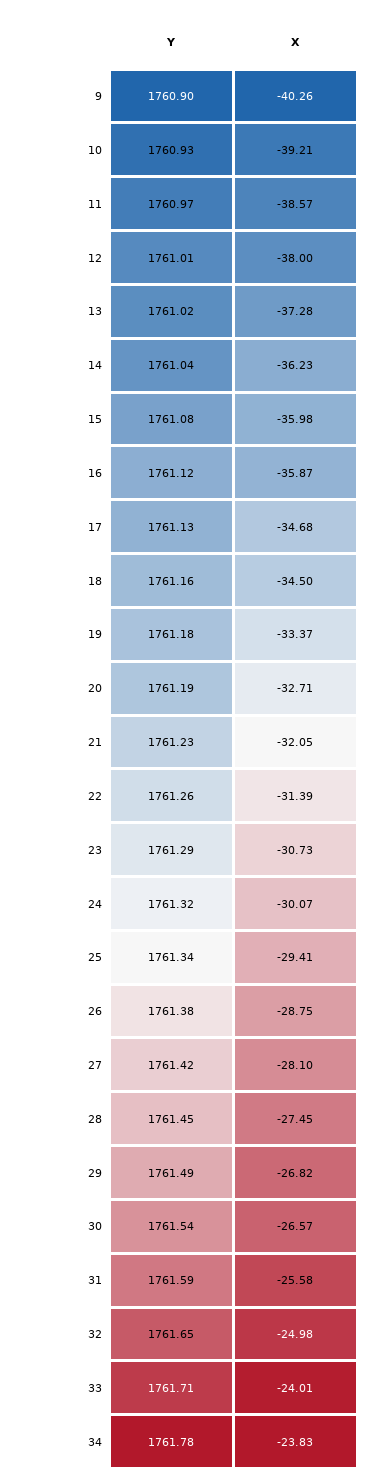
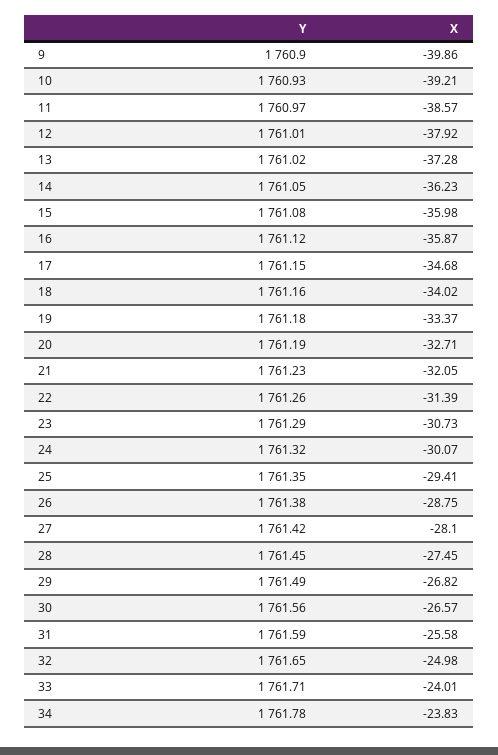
  {
    "Y": {
      "9": 1760.9,
      "10": 1760.93,
      "11": 1760.97,
      "12": 1761.01,
      "13": 1761.02,
-     "14": 1761.04,
+     "14": 1761.05,
      "15": 1761.08,
      "16": 1761.12,
-     "17": 1761.13,
+     "17": 1761.15,
      "18": 1761.16,
      "19": 1761.18,
      "20": 1761.19,
      "21": 1761.23,
      "22": 1761.26,
      "23": 1761.29,
      "24": 1761.32,
-     "25": 1761.34,
+     "25": 1761.35,
      "26": 1761.38,
      "27": 1761.42,
      "28": 1761.45,
      "29": 1761.49,
-     "30": 1761.54,
+     "30": 1761.56,
      "31": 1761.59,
      "32": 1761.65,
      "33": 1761.71,
      "34": 1761.78
    },
    "X": {
-     "9": -40.26,
+     "9": -39.86,
      "10": -39.21,
      "11": -38.57,
-     "12": -38,
+     "12": -37.92,
      "13": -37.28,
      "14": -36.23,
      "15": -35.98,
      "16": -35.87,
      "17": -34.68,
-     "18": -34.5,
+     "18": -34.02,
      "19": -33.37,
      "20": -32.71,
      "21": -32.05,
      "22": -31.39,
      "23": -30.73,
      "24": -30.07,
      "25": -29.41,
      "26": -28.75,
      "27": -28.1,
      "28": -27.45,
      "29": -26.82,
      "30": -26.57,
      "31": -25.58,
      "32": -24.98,
      "33": -24.01,
      "34": -23.83
    }
  }

